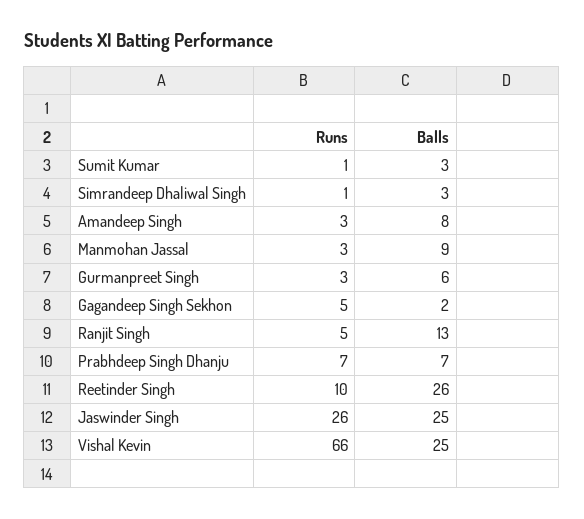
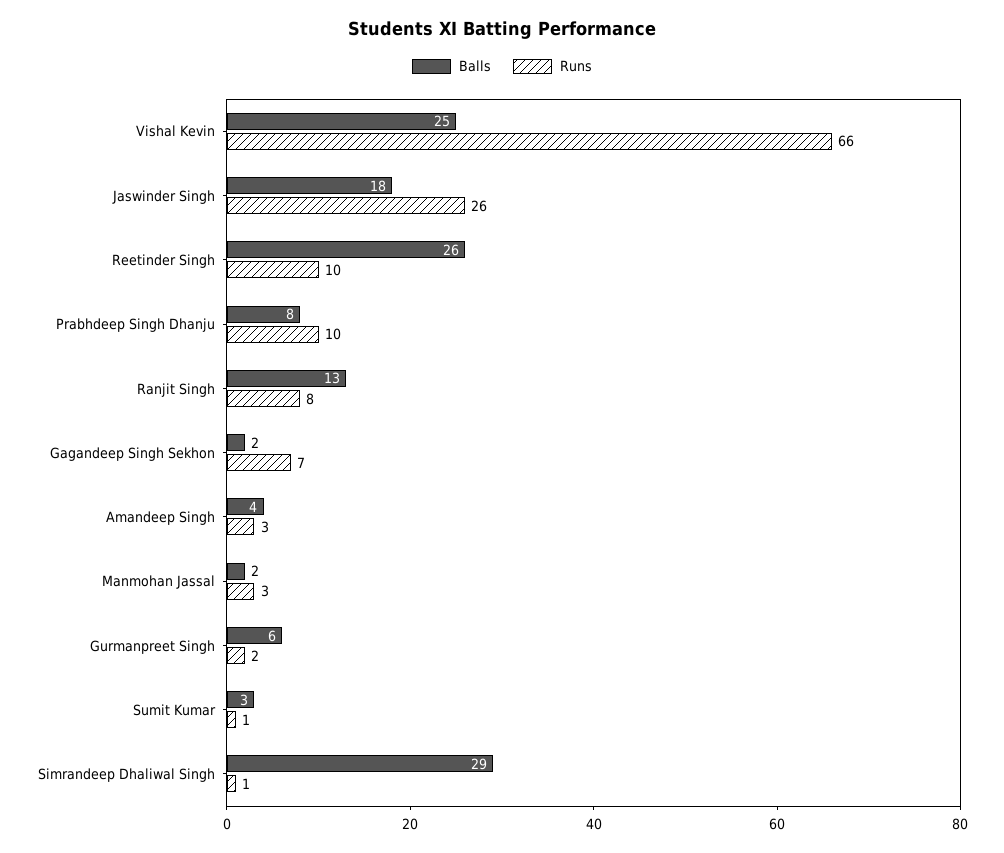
  {
    "Runs": {
      "Sumit Kumar": 1,
      "Simrandeep Dhaliwal Singh": 1,
      "Amandeep Singh": 3,
      "Manmohan Jassal": 3,
-     "Gurmanpreet Singh": 3,
+     "Gurmanpreet Singh": 2,
-     "Gagandeep Singh Sekhon": 5,
+     "Gagandeep Singh Sekhon": 7,
-     "Ranjit Singh": 5,
+     "Ranjit Singh": 8,
-     "Prabhdeep Singh Dhanju": 7,
+     "Prabhdeep Singh Dhanju": 10,
      "Reetinder Singh": 10,
      "Jaswinder Singh": 26,
      "Vishal Kevin": 66
    },
    "Balls": {
      "Sumit Kumar": 3,
-     "Simrandeep Dhaliwal Singh": 3,
+     "Simrandeep Dhaliwal Singh": 29,
-     "Amandeep Singh": 8,
+     "Amandeep Singh": 4,
-     "Manmohan Jassal": 9,
+     "Manmohan Jassal": 2,
      "Gurmanpreet Singh": 6,
      "Gagandeep Singh Sekhon": 2,
      "Ranjit Singh": 13,
-     "Prabhdeep Singh Dhanju": 7,
+     "Prabhdeep Singh Dhanju": 8,
      "Reetinder Singh": 26,
-     "Jaswinder Singh": 25,
+     "Jaswinder Singh": 18,
      "Vishal Kevin": 25
    }
  }

